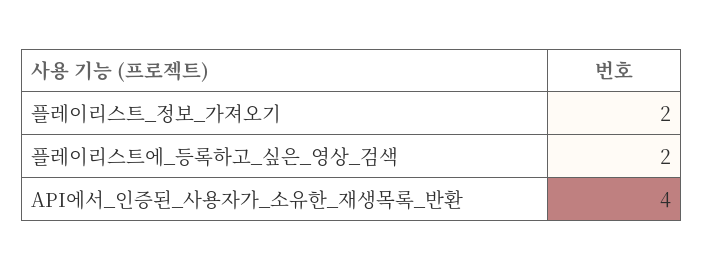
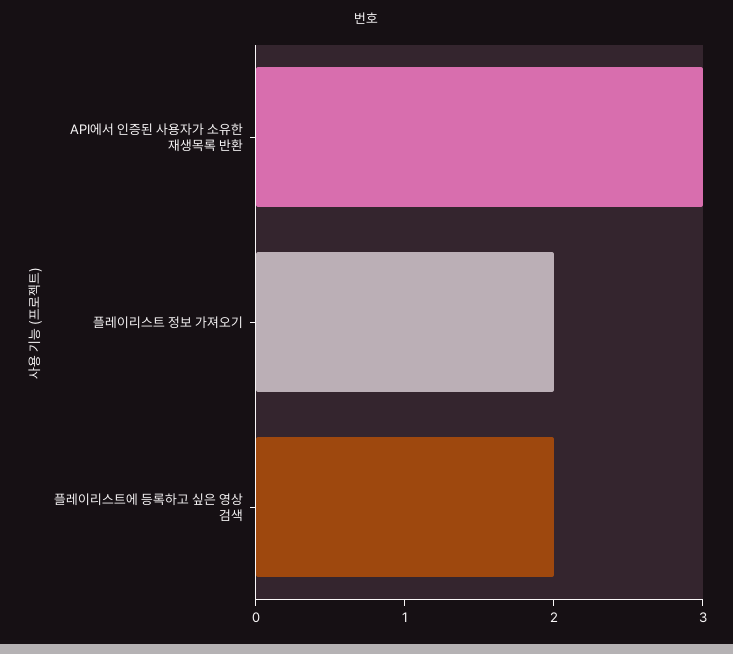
  {
    "플레이리스트_정보_가져오기": 2,
    "플레이리스트에_등록하고_싶은_영상_검색": 2,
-   "API에서_인증된_사용자가_소유한_재생목록_반환": 4
+   "API에서_인증된_사용자가_소유한_재생목록_반환": 3
  }

